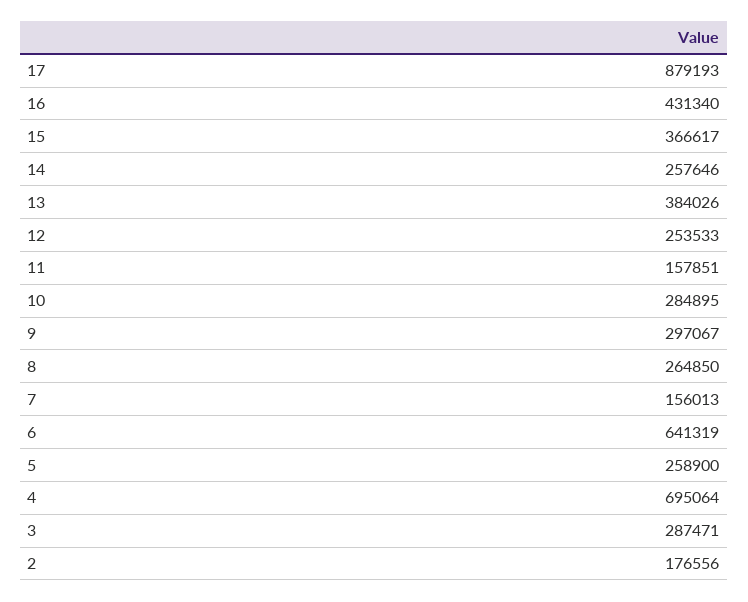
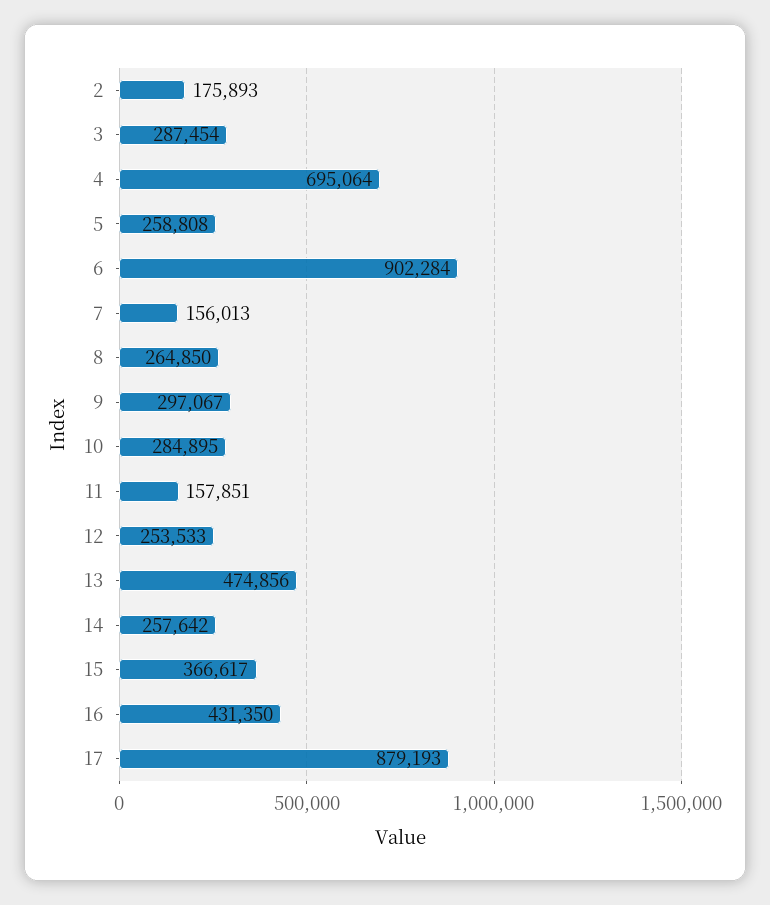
  {
    "17": 879193,
-   "16": 431340,
+   "16": 431350,
    "15": 366617,
-   "14": 257646,
+   "14": 257642,
-   "13": 384026,
+   "13": 474856,
    "12": 253533,
    "11": 157851,
    "10": 284895,
    "9": 297067,
    "8": 264850,
    "7": 156013,
-   "6": 641319,
+   "6": 902284,
-   "5": 258900,
+   "5": 258808,
    "4": 695064,
-   "3": 287471,
+   "3": 287454,
-   "2": 176556
+   "2": 175893
  }

